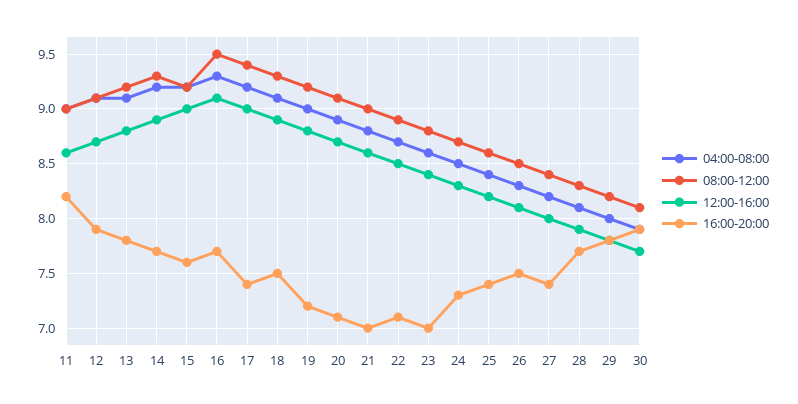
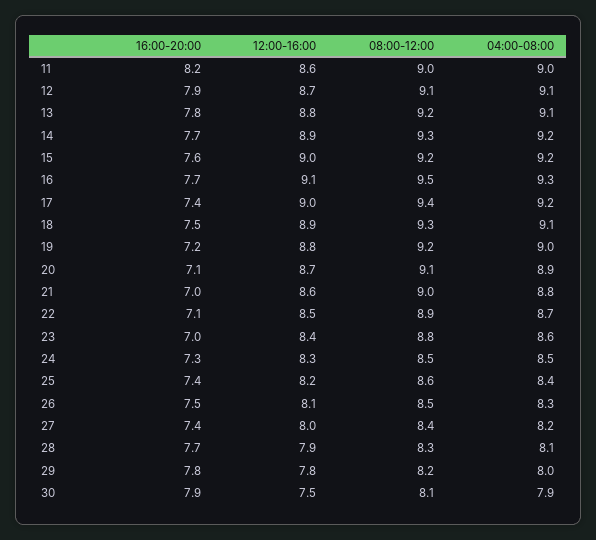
  {
    "04:00-08:00": {
      "11": 9,
      "12": 9.1,
      "13": 9.1,
      "14": 9.2,
      "15": 9.2,
      "16": 9.3,
      "17": 9.2,
      "18": 9.1,
      "19": 9,
      "20": 8.9,
      "21": 8.8,
      "22": 8.7,
      "23": 8.6,
      "24": 8.5,
      "25": 8.4,
      "26": 8.3,
      "27": 8.2,
      "28": 8.1,
      "29": 8,
      "30": 7.9
    },
    "08:00-12:00": {
      "11": 9,
      "12": 9.1,
      "13": 9.2,
      "14": 9.3,
      "15": 9.2,
      "16": 9.5,
      "17": 9.4,
      "18": 9.3,
      "19": 9.2,
      "20": 9.1,
      "21": 9,
      "22": 8.9,
      "23": 8.8,
-     "24": 8.7,
+     "24": 8.5,
      "25": 8.6,
      "26": 8.5,
      "27": 8.4,
      "28": 8.3,
      "29": 8.2,
      "30": 8.1
    },
    "12:00-16:00": {
      "11": 8.6,
      "12": 8.7,
      "13": 8.8,
      "14": 8.9,
      "15": 9,
      "16": 9.1,
      "17": 9,
      "18": 8.9,
      "19": 8.8,
      "20": 8.7,
      "21": 8.6,
      "22": 8.5,
      "23": 8.4,
      "24": 8.3,
      "25": 8.2,
      "26": 8.1,
      "27": 8,
      "28": 7.9,
      "29": 7.8,
-     "30": 7.7
+     "30": 7.5
    },
    "16:00-20:00": {
      "11": 8.2,
      "12": 7.9,
      "13": 7.8,
      "14": 7.7,
      "15": 7.6,
      "16": 7.7,
      "17": 7.4,
      "18": 7.5,
      "19": 7.2,
      "20": 7.1,
      "21": 7,
      "22": 7.1,
      "23": 7,
      "24": 7.3,
      "25": 7.4,
      "26": 7.5,
      "27": 7.4,
      "28": 7.7,
      "29": 7.8,
      "30": 7.9
    }
  }

